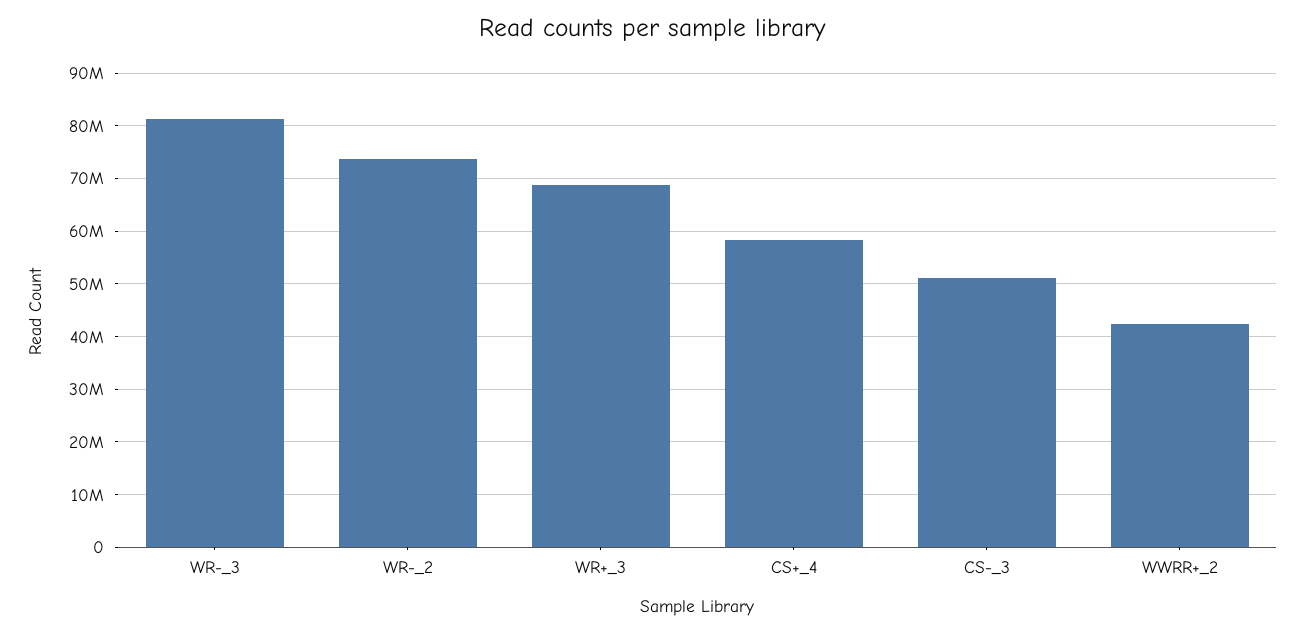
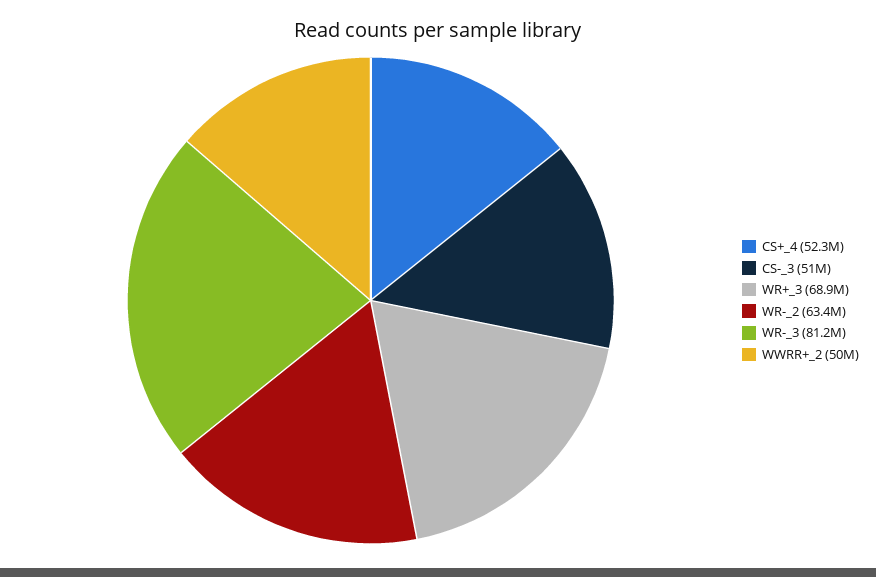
  {
    "WR-_3": 81200000,
-   "WR-_2": 74000000,
+   "WR-_2": 63400000,
    "WR+_3": 68900000,
-   "CS+_4": 58000000,
+   "CS+_4": 52300000,
    "CS-_3": 51000000,
-   "WWRR+_2": 42000000
+   "WWRR+_2": 50000000
  }

